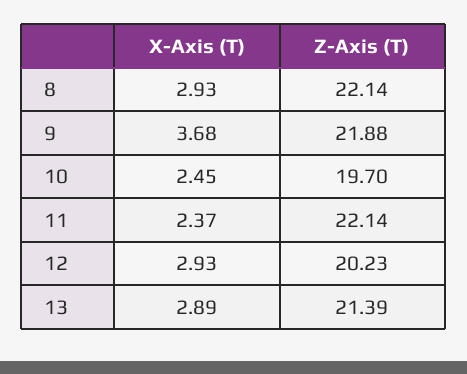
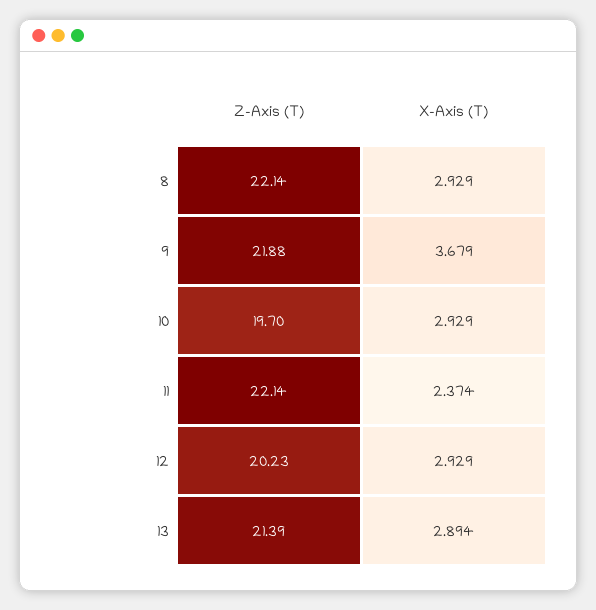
  {
    "X-Axis (T)": {
      "8": 2.929,
      "9": 3.679,
-     "10": 2.45,
+     "10": 2.929,
      "11": 2.374,
      "12": 2.929,
      "13": 2.894
    },
    "Z-Axis (T)": {
      "8": 22.14,
      "9": 21.88,
      "10": 19.7,
      "11": 22.14,
      "12": 20.23,
      "13": 21.39
    }
  }

